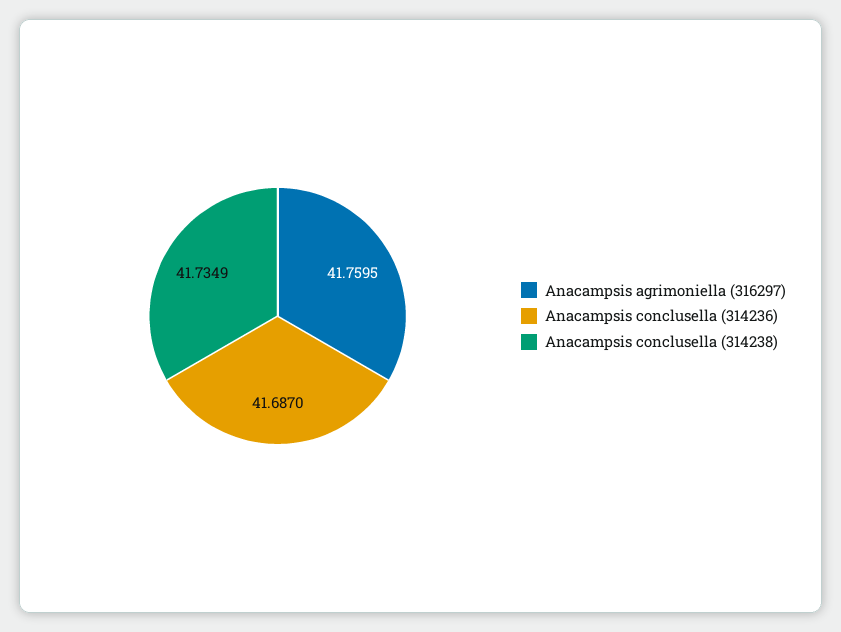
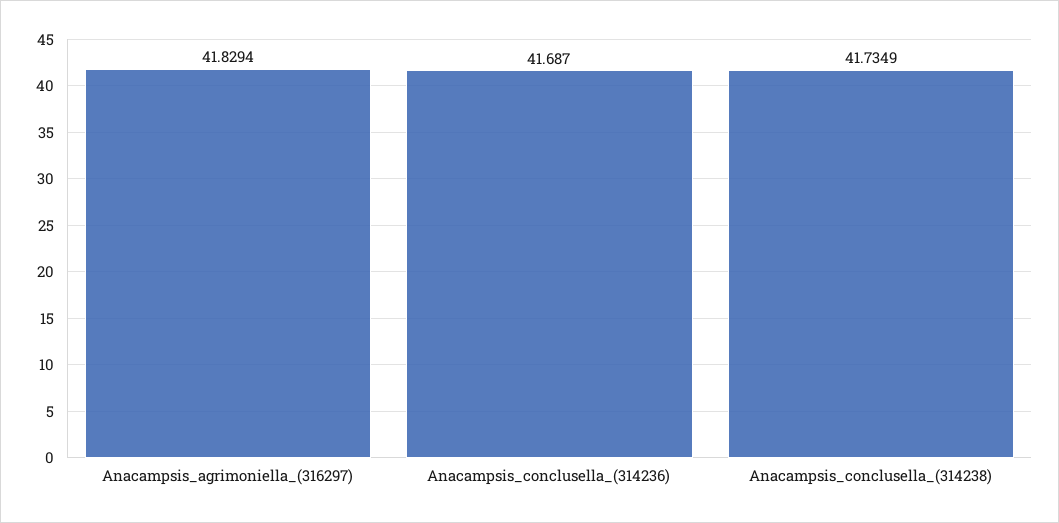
  {
-   "Anacampsis agrimoniella (316297)": 41.7595,
+   "Anacampsis agrimoniella (316297)": 41.8294,
    "Anacampsis conclusella (314236)": 41.687,
    "Anacampsis conclusella (314238)": 41.7349
  }

